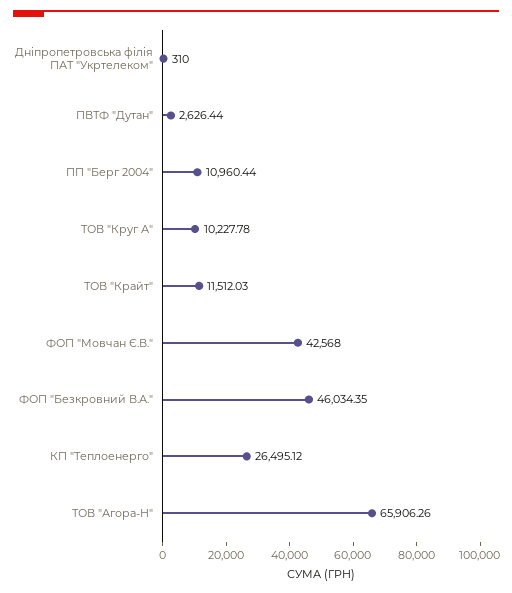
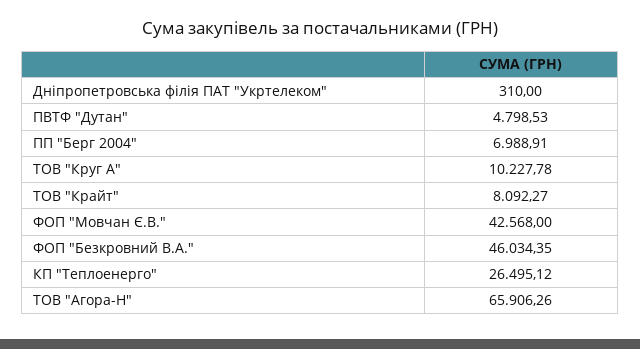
  {
    "Дніпропетровська філія ПАТ \"Укртелеком\"": 310,
-   "ПВТФ \"Дутан\"": 2626.44,
+   "ПВТФ \"Дутан\"": 4798.53,
-   "ПП \"Берг 2004\"": 10960.44,
+   "ПП \"Берг 2004\"": 6988.91,
    "ТОВ \"Круг А\"": 10227.78,
-   "ТОВ \"Крайт\"": 11512.03,
+   "ТОВ \"Крайт\"": 8092.27,
    "ФОП \"Мовчан Є.В.\"": 42568,
    "ФОП \"Безкровний В.А.\"": 46034.35,
    "КП \"Теплоенерго\"": 26495.12,
    "ТОВ \"Агора-Н\"": 65906.26
  }

